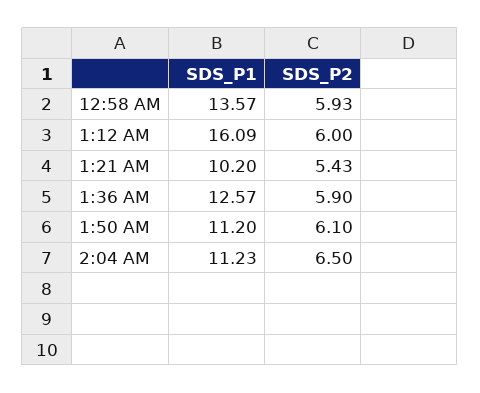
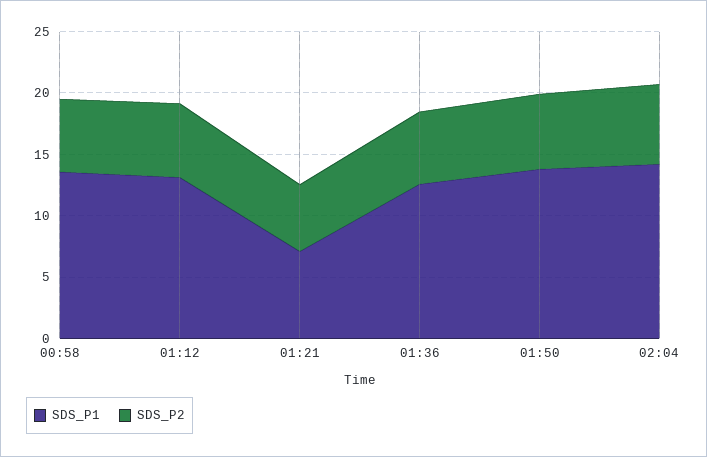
  {
    "SDS_P1": {
      "12:58 AM": 13.57,
-     "1:12 AM": 16.09,
+     "1:12 AM": 13,
-     "1:21 AM": 10.2,
+     "1:21 AM": 7,
      "1:36 AM": 12.57,
-     "1:50 AM": 11.2,
+     "1:50 AM": 14,
-     "2:04 AM": 11.23
+     "2:04 AM": 14
    },
    "SDS_P2": {
      "12:58 AM": 5.93,
      "1:12 AM": 6,
      "1:21 AM": 5.43,
      "1:36 AM": 5.9,
      "1:50 AM": 6.1,
      "2:04 AM": 6.5
    }
  }

